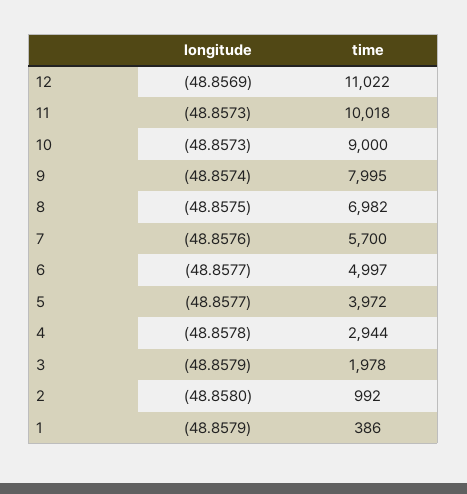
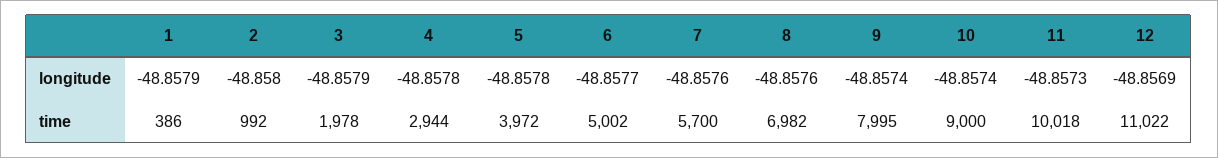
  {
    "longitude": {
      "12": -48.8569,
      "11": -48.8573,
-     "10": -48.8573,
+     "10": -48.8574,
      "9": -48.8574,
-     "8": -48.8575,
+     "8": -48.8576,
      "7": -48.8576,
      "6": -48.8577,
-     "5": -48.8577,
+     "5": -48.8578,
      "4": -48.8578,
      "3": -48.8579,
      "2": -48.858,
      "1": -48.8579
    },
    "time": {
      "12": 11022,
      "11": 10018,
      "10": 9000,
      "9": 7995,
      "8": 6982,
      "7": 5700,
-     "6": 4997,
+     "6": 5002,
      "5": 3972,
      "4": 2944,
      "3": 1978,
      "2": 992,
      "1": 386
    }
  }

